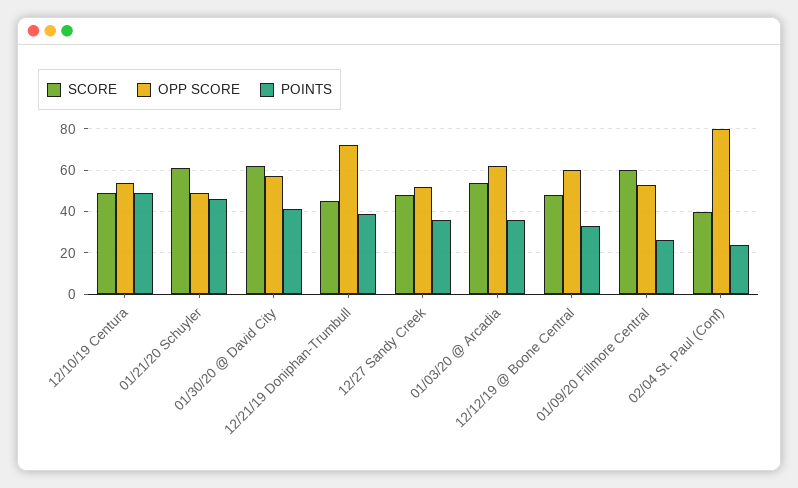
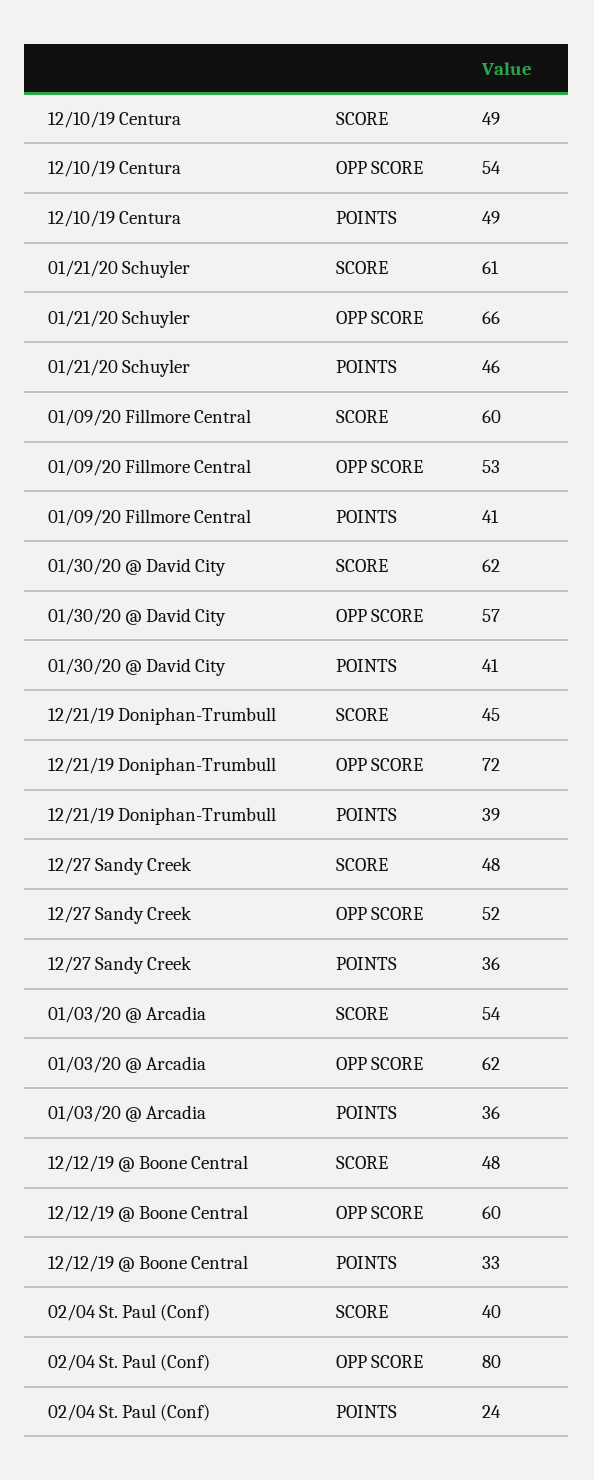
  {
    "SCORE": {
      "12/10/19 Centura": 49,
      "01/21/20 Schuyler": 61,
      "01/30/20 @ David City": 62,
      "12/21/19 Doniphan-Trumbull": 45,
      "12/27 Sandy Creek": 48,
      "01/03/20 @ Arcadia": 54,
      "12/12/19 @ Boone Central": 48,
      "01/09/20 Fillmore Central": 60,
      "02/04 St. Paul (Conf)": 40
    },
    "OPP SCORE": {
      "12/10/19 Centura": 54,
-     "01/21/20 Schuyler": 50,
+     "01/21/20 Schuyler": 66,
      "01/30/20 @ David City": 57,
      "12/21/19 Doniphan-Trumbull": 72,
      "12/27 Sandy Creek": 52,
      "01/03/20 @ Arcadia": 62,
      "12/12/19 @ Boone Central": 60,
      "01/09/20 Fillmore Central": 53,
      "02/04 St. Paul (Conf)": 80
    },
    "POINTS": {
      "12/10/19 Centura": 49,
      "01/21/20 Schuyler": 46,
      "01/30/20 @ David City": 41,
      "12/21/19 Doniphan-Trumbull": 39,
      "12/27 Sandy Creek": 36,
      "01/03/20 @ Arcadia": 36,
      "12/12/19 @ Boone Central": 33,
-     "01/09/20 Fillmore Central": 25,
+     "01/09/20 Fillmore Central": 41,
      "02/04 St. Paul (Conf)": 24
    }
  }

